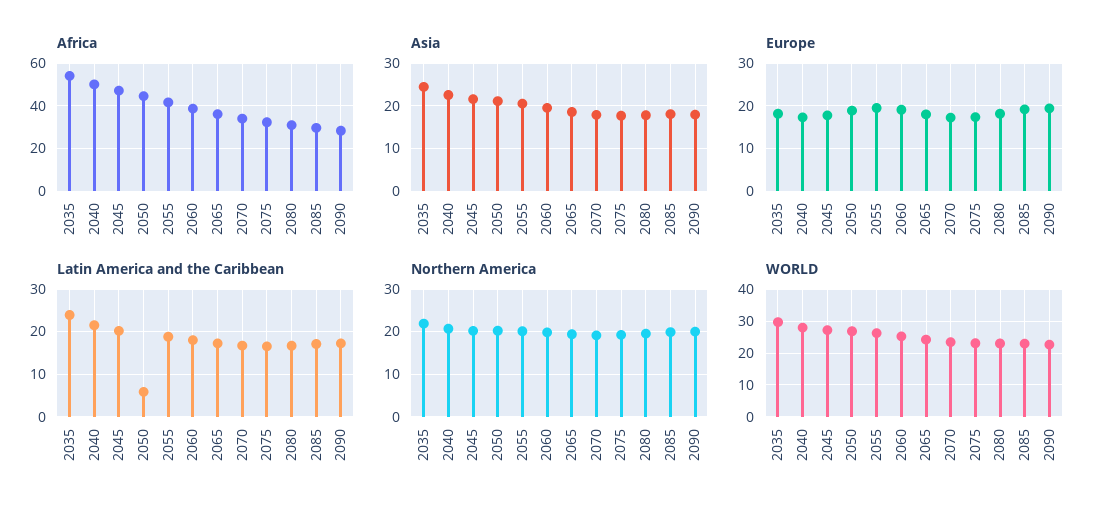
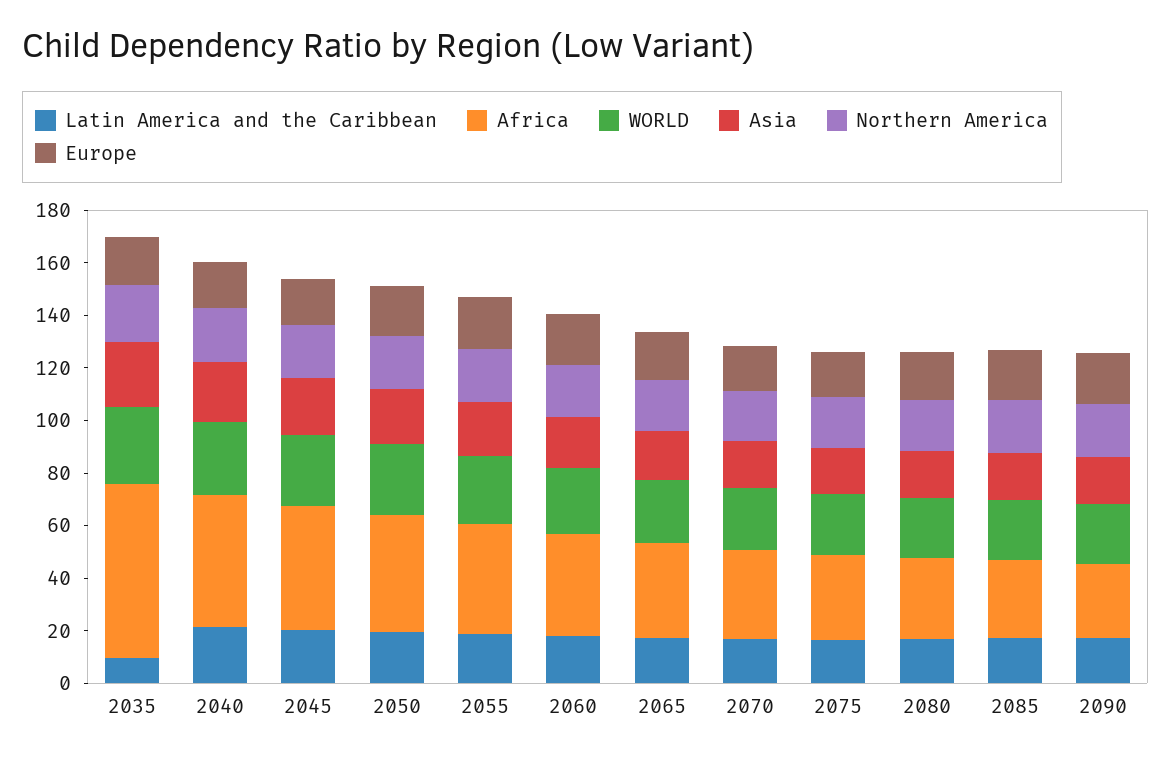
  {
    "Africa": {
-     "2035": 55,
+     "2035": 65,
      "2040": 50,
      "2045": 45,
      "2050": 45,
      "2055": 40,
      "2060": 40,
      "2065": 35,
      "2070": 35,
      "2075": 30,
      "2080": 30,
      "2085": 30,
      "2090": 30
    },
    "Asia": {
      "2035": 24,
      "2040": 22,
      "2045": 22,
      "2050": 22,
      "2055": 20,
      "2060": 20,
      "2065": 18,
      "2070": 18,
      "2075": 18,
      "2080": 18,
      "2085": 18,
      "2090": 18
    },
    "Europe": {
      "2035": 18,
      "2040": 18,
      "2045": 18,
      "2050": 18,
      "2055": 20,
      "2060": 20,
      "2065": 18,
      "2070": 18,
      "2075": 18,
      "2080": 18,
      "2085": 20,
      "2090": 20
    },
    "Latin America and the Caribbean": {
-     "2035": 24,
+     "2035": 10,
      "2040": 22,
      "2045": 20,
-     "2050": 6,
+     "2050": 20,
      "2055": 18,
      "2060": 18,
      "2065": 18,
      "2070": 16,
      "2075": 16,
      "2080": 16,
      "2085": 18,
      "2090": 18
    },
    "Northern America": {
      "2035": 22,
      "2040": 20,
      "2045": 20,
      "2050": 20,
      "2055": 20,
      "2060": 20,
      "2065": 20,
      "2070": 20,
      "2075": 20,
      "2080": 20,
      "2085": 20,
      "2090": 20
    },
    "WORLD": {
      "2035": 30,
      "2040": 28,
      "2045": 28,
      "2050": 26,
      "2055": 26,
      "2060": 26,
      "2065": 24,
      "2070": 24,
      "2075": 24,
      "2080": 22,
      "2085": 22,
      "2090": 22
    }
  }

